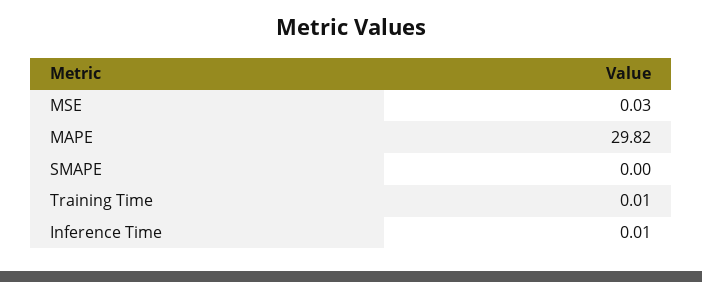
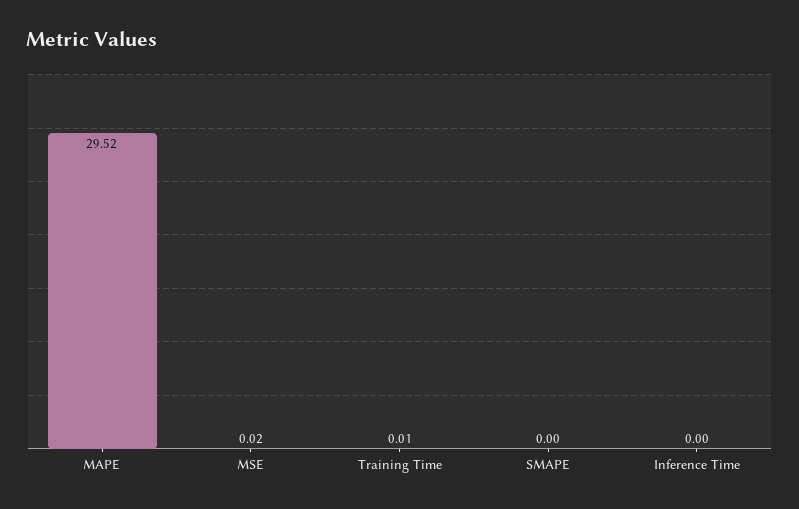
  {
-   "MSE": 0.03,
+   "MSE": 0.02,
-   "MAPE": 29.82,
+   "MAPE": 29.52,
    "SMAPE": 0,
    "Training Time": 0.01,
-   "Inference Time": 0.01
+   "Inference Time": 0
  }

